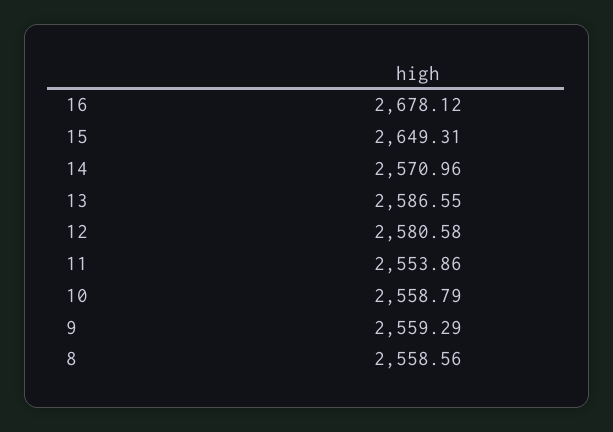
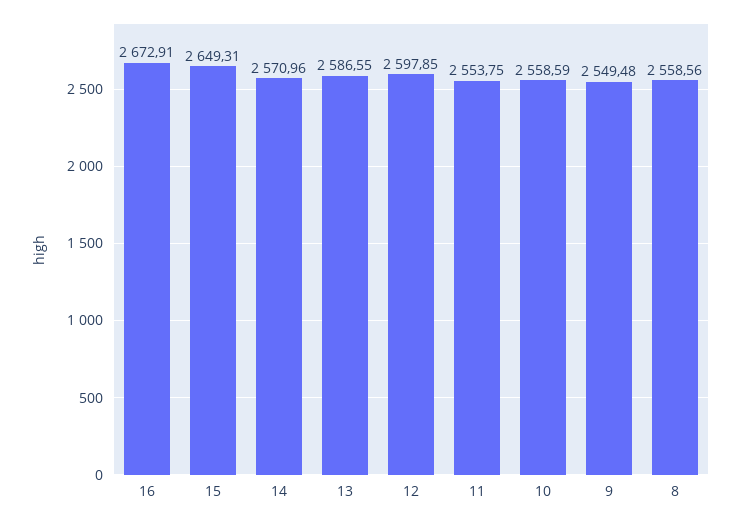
  {
-   "16": 2678.12,
+   "16": 2672.91,
    "15": 2649.31,
    "14": 2570.96,
    "13": 2586.55,
-   "12": 2580.58,
+   "12": 2597.85,
-   "11": 2553.86,
+   "11": 2553.75,
-   "10": 2558.79,
+   "10": 2558.59,
-   "9": 2559.29,
+   "9": 2549.48,
    "8": 2558.56
  }

